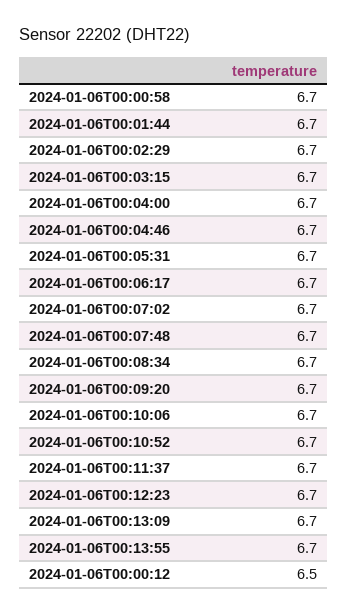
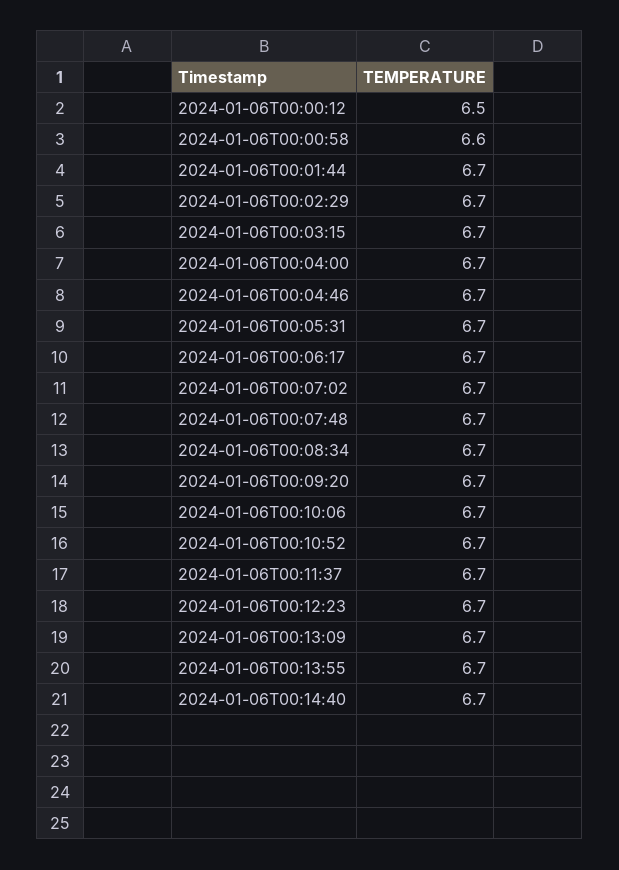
  {
-   "2024-01-06T00:00:58": 6.7,
+   "2024-01-06T00:00:58": 6.6,
    "2024-01-06T00:01:44": 6.7,
    "2024-01-06T00:02:29": 6.7,
    "2024-01-06T00:03:15": 6.7,
    "2024-01-06T00:04:00": 6.7,
    "2024-01-06T00:04:46": 6.7,
    "2024-01-06T00:05:31": 6.7,
    "2024-01-06T00:06:17": 6.7,
    "2024-01-06T00:07:02": 6.7,
    "2024-01-06T00:07:48": 6.7,
    "2024-01-06T00:08:34": 6.7,
    "2024-01-06T00:09:20": 6.7,
    "2024-01-06T00:10:06": 6.7,
    "2024-01-06T00:10:52": 6.7,
    "2024-01-06T00:11:37": 6.7,
    "2024-01-06T00:12:23": 6.7,
    "2024-01-06T00:13:09": 6.7,
    "2024-01-06T00:13:55": 6.7,
-   "2024-01-06T00:00:12": 6.5
+   "2024-01-06T00:00:12": 6.5,
+   "2024-01-06T00:14:40": 6.7
  }

